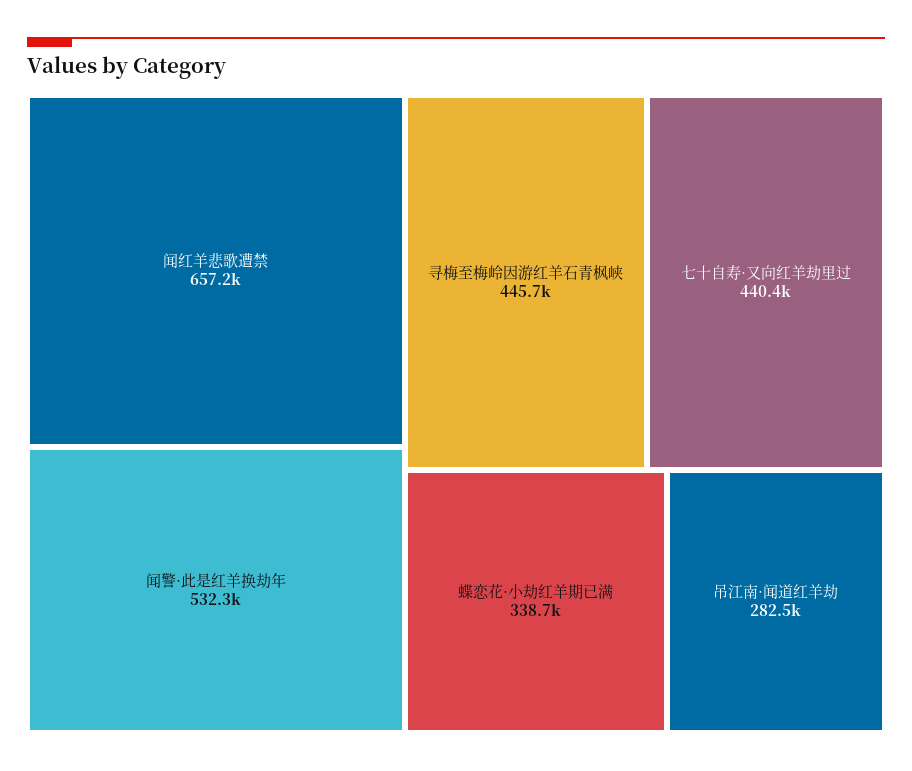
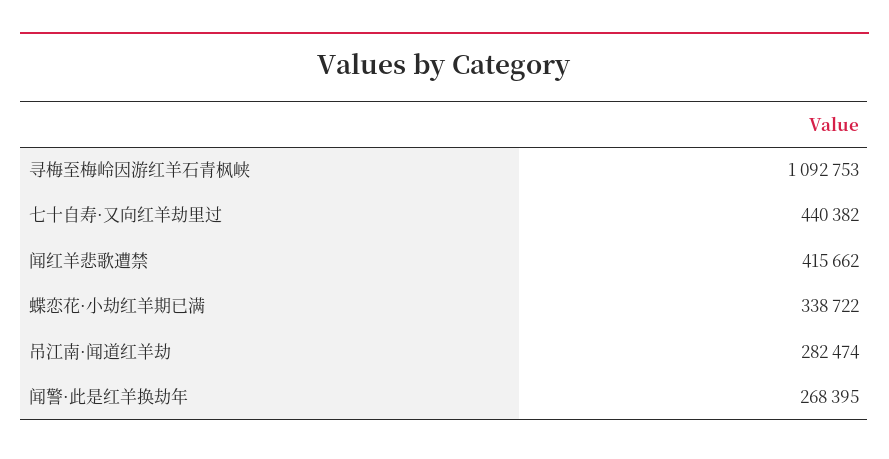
  {
-   "闻红羊悲歌遭禁": 657200,
+   "闻红羊悲歌遭禁": 415662,
-   "闻警·此是红羊换劫年": 532300,
+   "闻警·此是红羊换劫年": 268395,
-   "寻梅至梅岭因游红羊石青枫峡": 445700,
+   "寻梅至梅岭因游红羊石青枫峡": 1092753,
    "七十自寿·又向红羊劫里过": 440382,
    "蝶恋花·小劫红羊期已满": 338722,
    "吊江南·闻道红羊劫": 282474
  }

